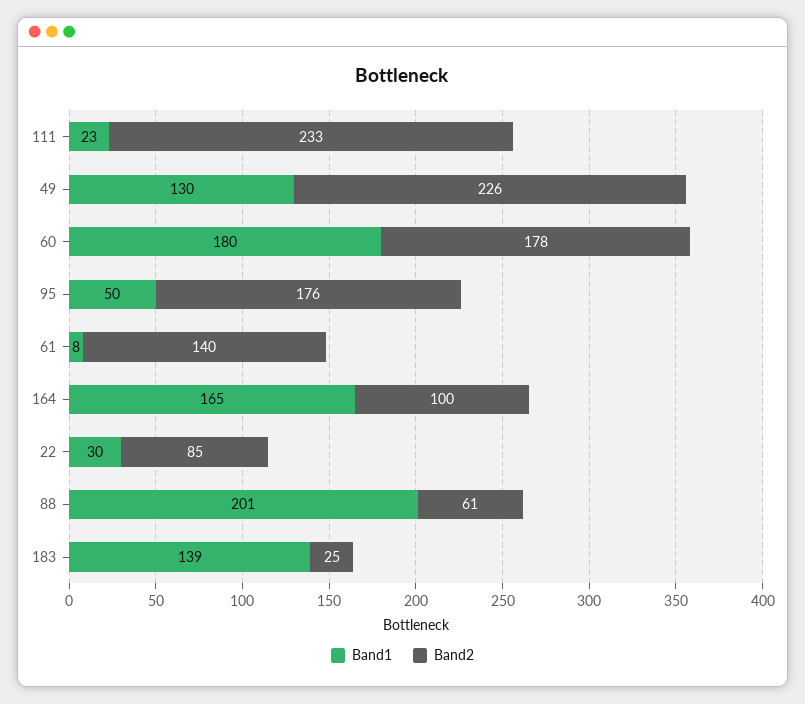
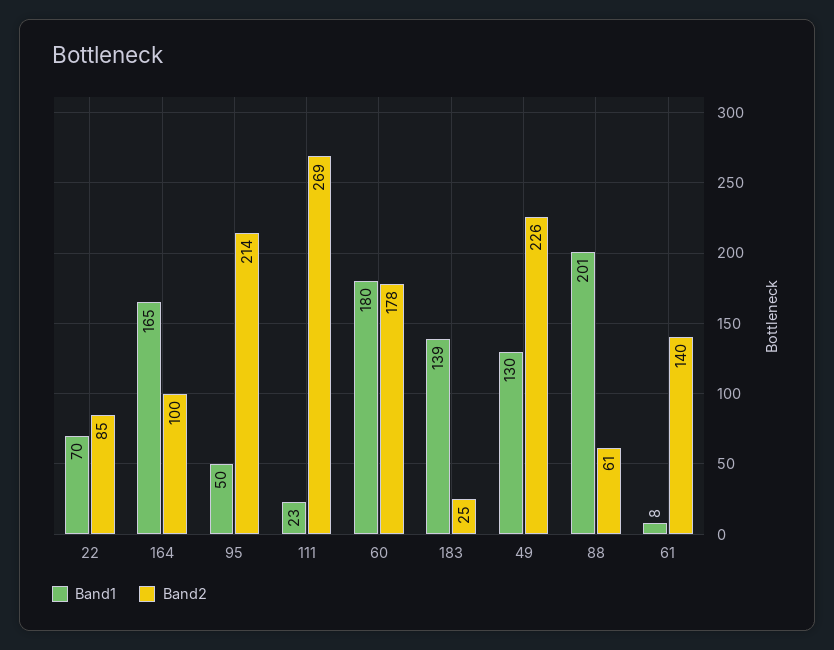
  {
    "Band1": {
      "111": 23,
      "49": 130,
      "60": 180,
      "95": 50,
      "61": 8,
      "164": 165,
-     "22": 30,
+     "22": 70,
      "88": 201,
      "183": 139
    },
    "Band2": {
-     "111": 233,
+     "111": 269,
      "49": 226,
      "60": 178,
-     "95": 176,
+     "95": 214,
      "61": 140,
      "164": 100,
      "22": 85,
      "88": 61,
      "183": 25
    }
  }

